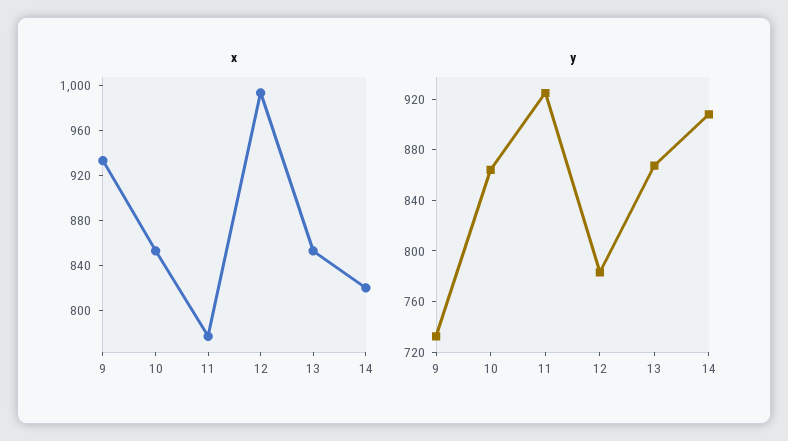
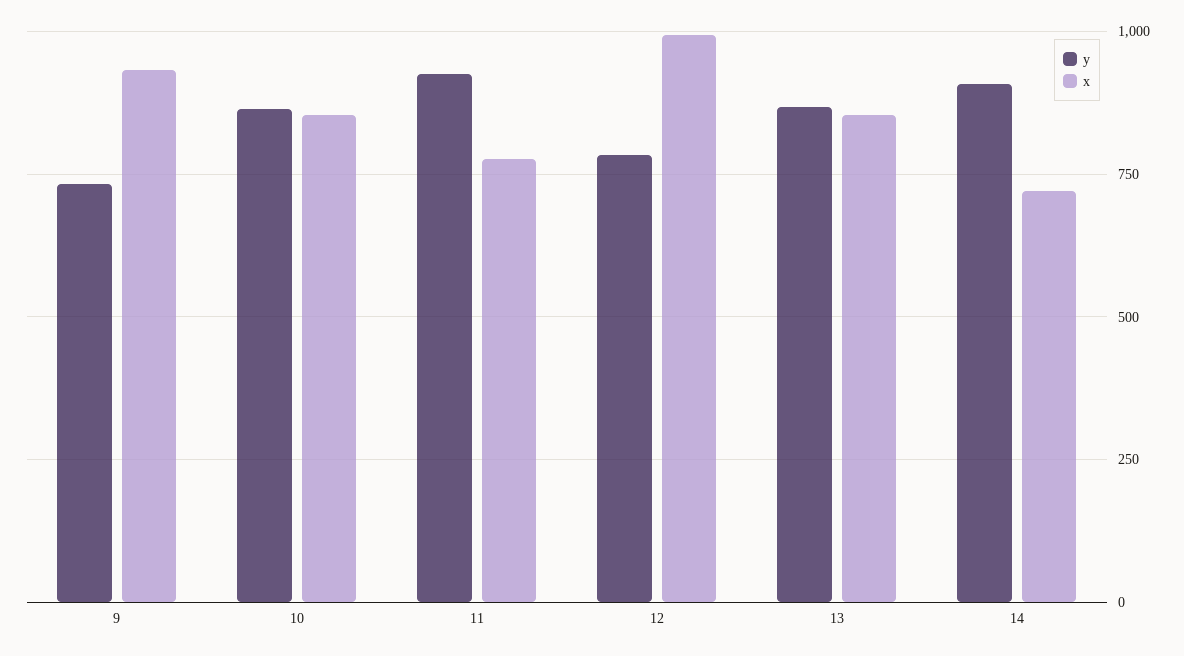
  {
    "x": {
      "9": 930,
      "10": 850,
      "11": 780,
      "12": 990,
      "13": 850,
-     "14": 820
+     "14": 725
    },
    "y": {
      "9": 730,
      "10": 860,
      "11": 920,
      "12": 780,
      "13": 870,
      "14": 910
    }
  }

